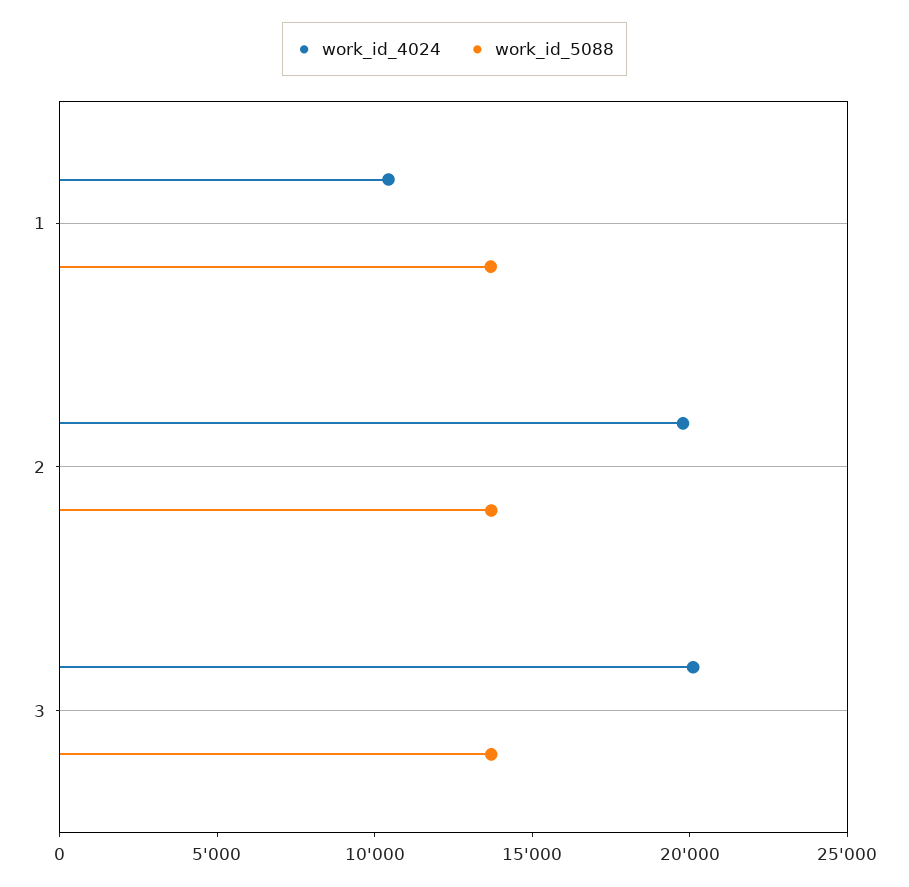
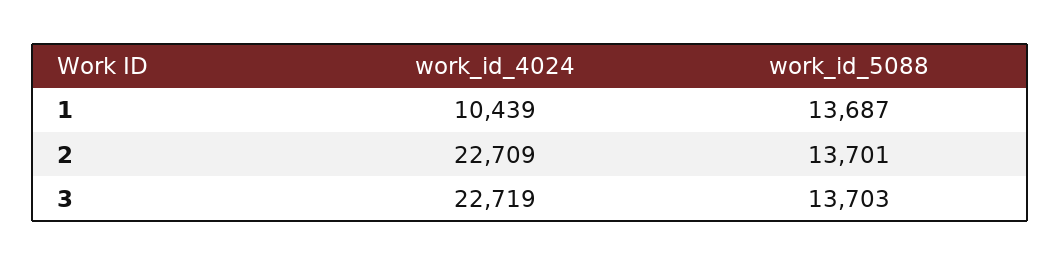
  {
    "work_id_4024": {
      "1": 10439,
-     "2": 20000,
+     "2": 22709,
-     "3": 20000
+     "3": 22719
    },
    "work_id_5088": {
      "1": 13687,
      "2": 13701,
      "3": 13703
    }
  }

